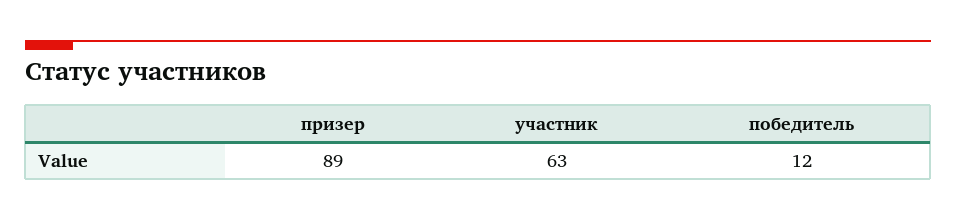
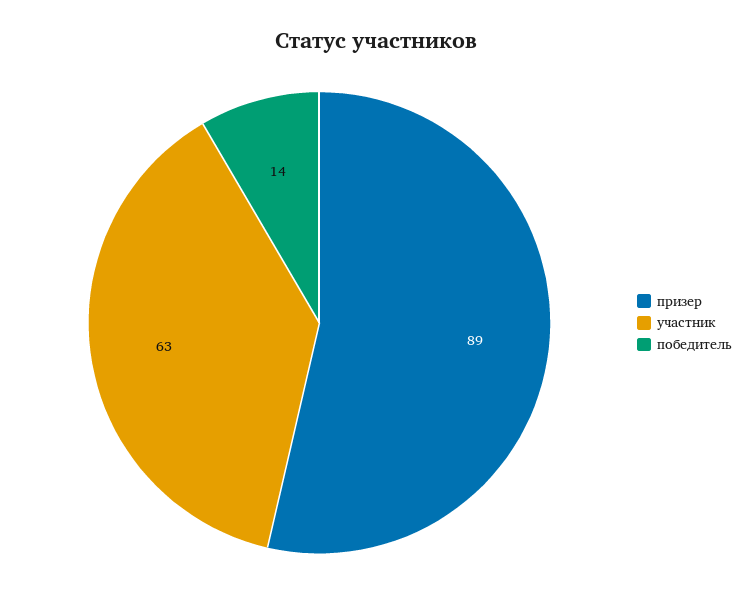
  {
    "призер": 89,
    "участник": 63,
-   "победитель": 12
+   "победитель": 14
  }

